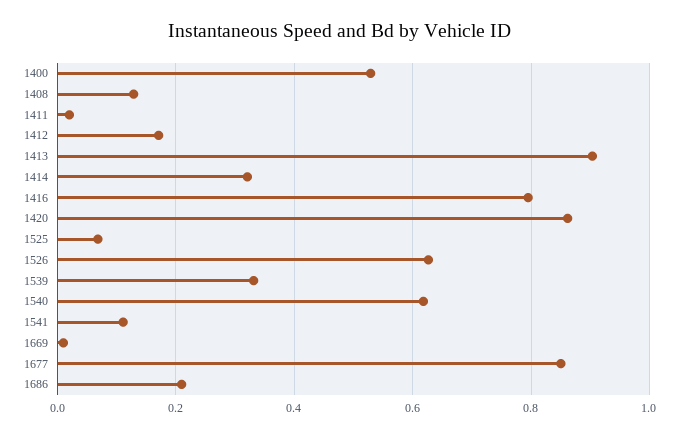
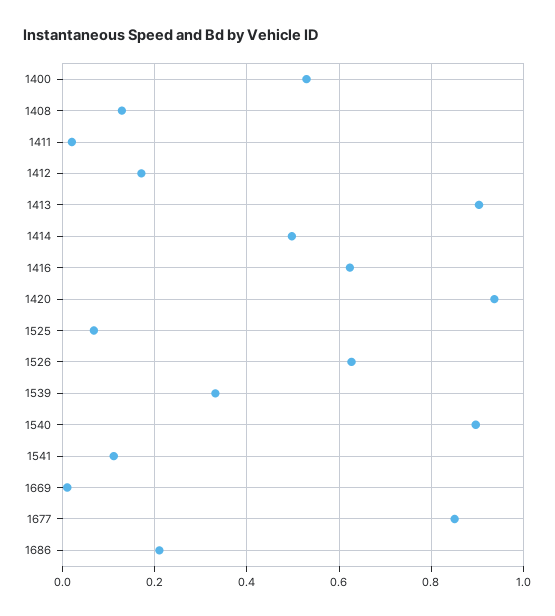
  {
    "1400": 0.52,
    "1408": 0.12,
    "1411": 0.02,
    "1412": 0.18,
    "1413": 0.9,
-   "1414": 0.32,
+   "1414": 0.5,
-   "1416": 0.8,
+   "1416": 0.62,
-   "1420": 0.86,
+   "1420": 0.94,
    "1525": 0.06,
    "1526": 0.62,
    "1539": 0.34,
-   "1540": 0.62,
+   "1540": 0.9,
    "1541": 0.12,
    "1669": 0.02,
    "1677": 0.86,
    "1686": 0.2
  }

